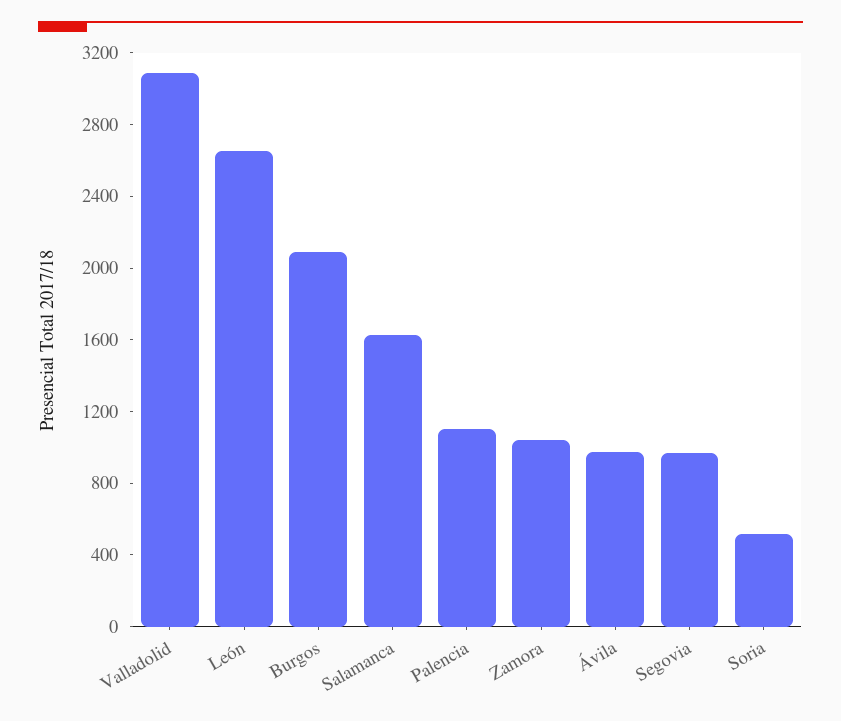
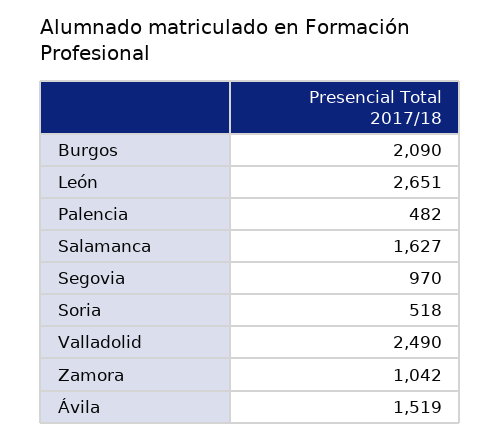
  {
-   "Valladolid": 3100,
+   "Valladolid": 2490,
    "León": 2651,
    "Burgos": 2090,
    "Salamanca": 1627,
-   "Palencia": 1100,
+   "Palencia": 482,
    "Zamora": 1042,
-   "Ávila": 1000,
+   "Ávila": 1519,
    "Segovia": 970,
    "Soria": 518
  }

